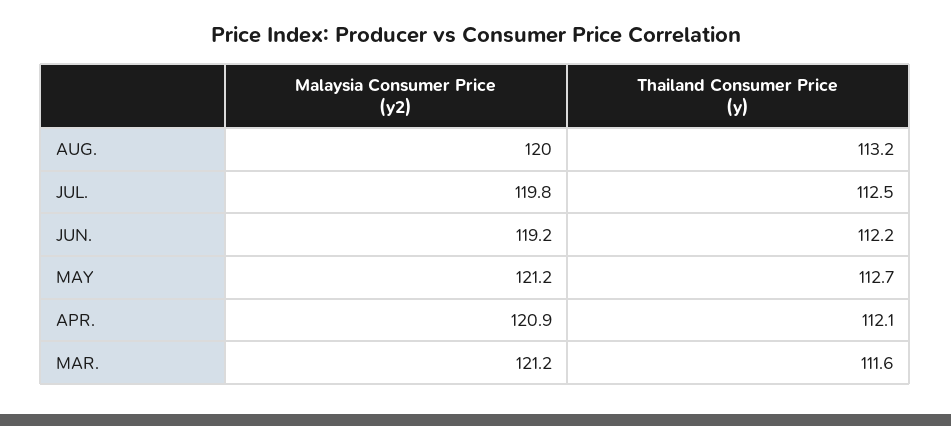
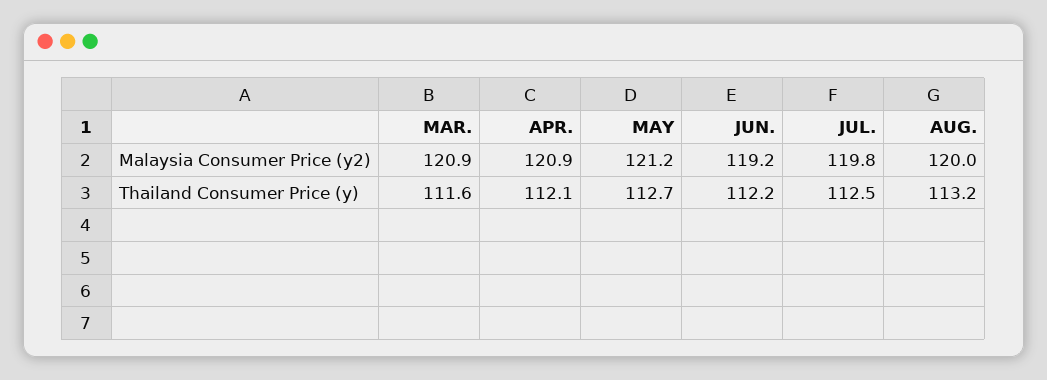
  {
    "Malaysia Consumer Price (y2)": {
      "AUG.": 120,
      "JUL.": 119.8,
      "JUN.": 119.2,
      "MAY": 121.2,
      "APR.": 120.9,
-     "MAR.": 121.2
+     "MAR.": 120.9
    },
    "Thailand Consumer Price (y)": {
      "AUG.": 113.2,
      "JUL.": 112.5,
      "JUN.": 112.2,
      "MAY": 112.7,
      "APR.": 112.1,
      "MAR.": 111.6
    }
  }

